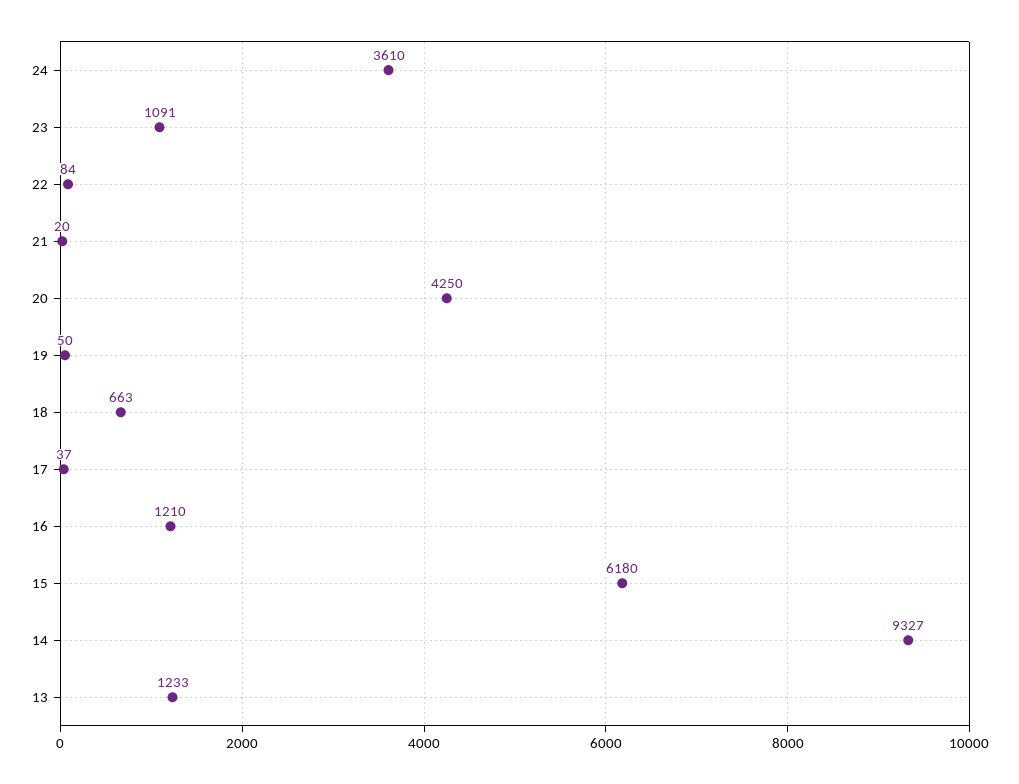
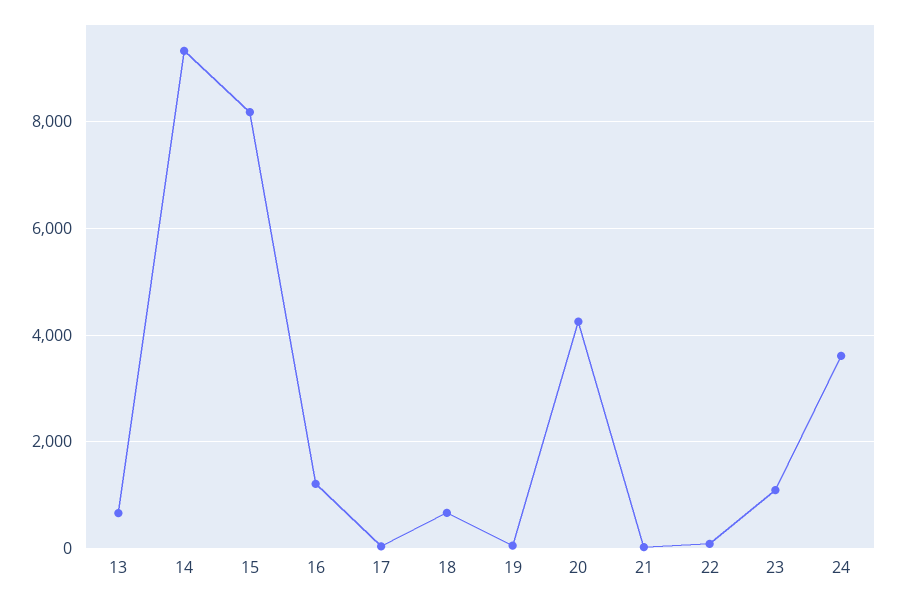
  {
    "24": 3610,
    "23": 1091,
    "22": 84,
    "21": 20,
    "20": 4250,
    "19": 50,
    "18": 663,
    "17": 37,
    "16": 1210,
-   "15": 6180,
+   "15": 8200,
    "14": 9327,
-   "13": 1233
+   "13": 600
  }

